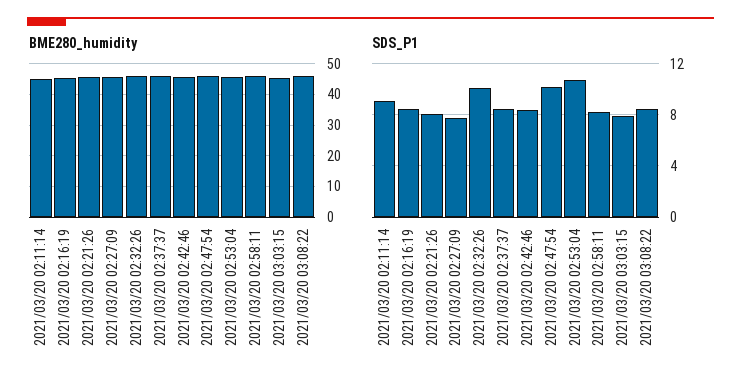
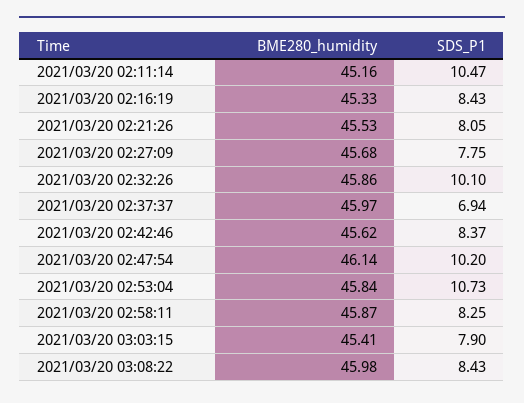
  {
    "BME280_humidity": {
      "2021/03/20 02:11:14": 45.16,
      "2021/03/20 02:16:19": 45.33,
      "2021/03/20 02:21:26": 45.53,
      "2021/03/20 02:27:09": 45.68,
      "2021/03/20 02:32:26": 45.86,
      "2021/03/20 02:37:37": 45.97,
      "2021/03/20 02:42:46": 45.62,
      "2021/03/20 02:47:54": 46.14,
      "2021/03/20 02:53:04": 45.84,
      "2021/03/20 02:58:11": 45.87,
      "2021/03/20 03:03:15": 45.41,
      "2021/03/20 03:08:22": 45.98
    },
    "SDS_P1": {
-     "2021/03/20 02:11:14": 9,
+     "2021/03/20 02:11:14": 10.47,
      "2021/03/20 02:16:19": 8.43,
      "2021/03/20 02:21:26": 8.05,
      "2021/03/20 02:27:09": 7.75,
      "2021/03/20 02:32:26": 10.1,
-     "2021/03/20 02:37:37": 8.5,
+     "2021/03/20 02:37:37": 6.94,
      "2021/03/20 02:42:46": 8.37,
      "2021/03/20 02:47:54": 10.2,
      "2021/03/20 02:53:04": 10.73,
      "2021/03/20 02:58:11": 8.25,
      "2021/03/20 03:03:15": 7.9,
      "2021/03/20 03:08:22": 8.43
    }
  }

